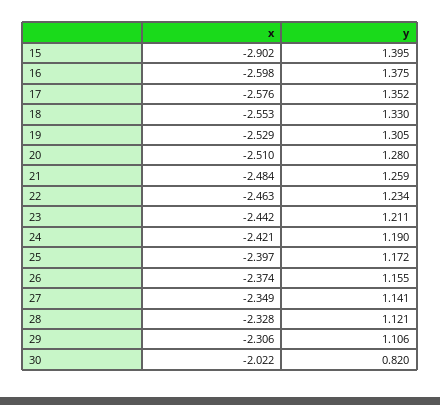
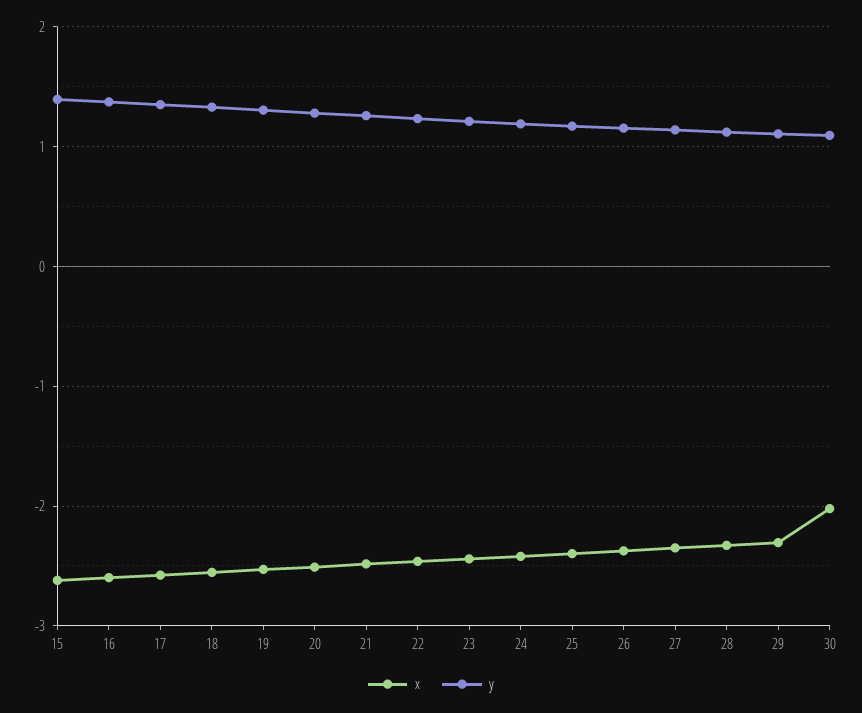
  {
    "x": {
-     "15": -2.902,
+     "15": -2.6,
      "16": -2.598,
      "17": -2.576,
      "18": -2.553,
      "19": -2.529,
      "20": -2.51,
      "21": -2.484,
      "22": -2.463,
      "23": -2.442,
      "24": -2.421,
      "25": -2.397,
      "26": -2.374,
      "27": -2.349,
      "28": -2.328,
      "29": -2.306,
      "30": -2.022
    },
    "y": {
      "15": 1.395,
      "16": 1.375,
      "17": 1.352,
      "18": 1.33,
      "19": 1.305,
      "20": 1.28,
      "21": 1.259,
      "22": 1.234,
      "23": 1.211,
      "24": 1.19,
      "25": 1.172,
      "26": 1.155,
      "27": 1.141,
      "28": 1.121,
      "29": 1.106,
-     "30": 0.82
+     "30": 1.1
    }
  }

